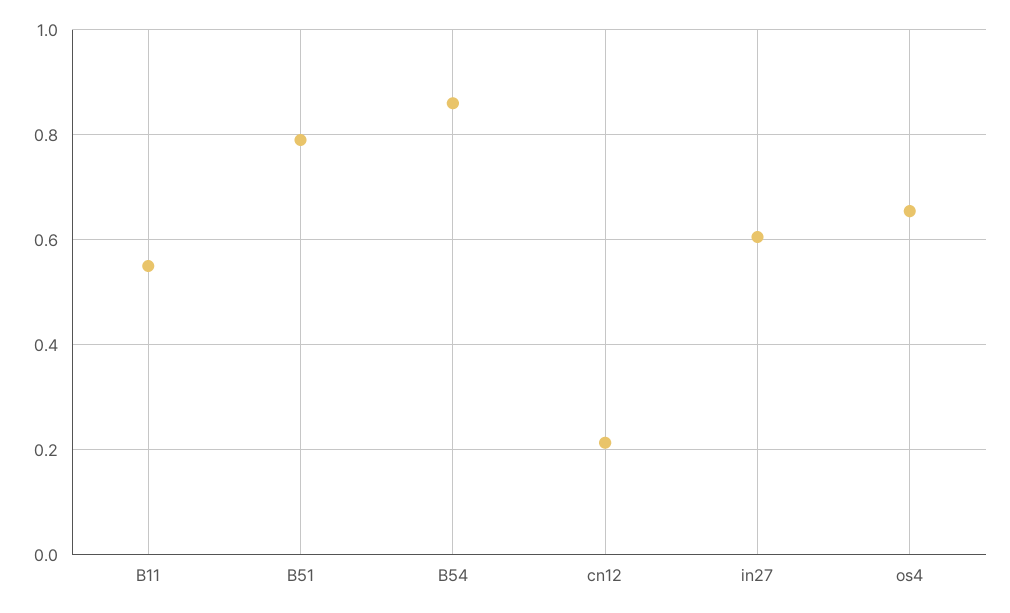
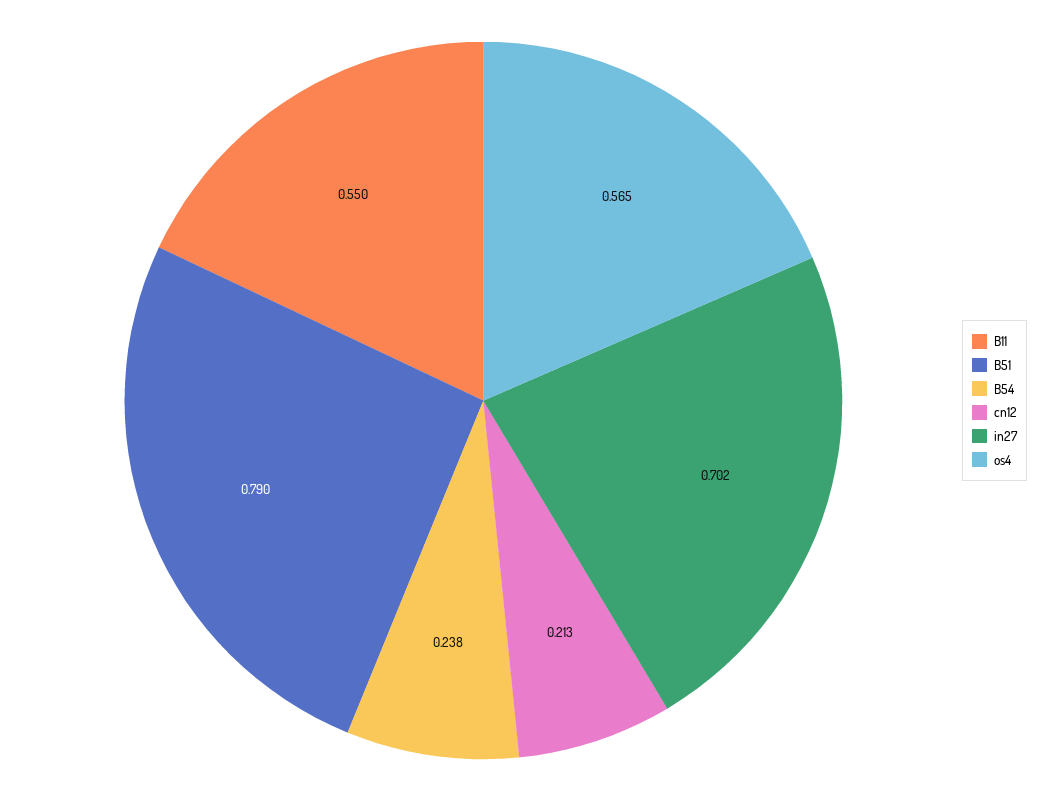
  {
    "B11": 0.55,
    "B51": 0.79,
-   "B54": 0.86,
+   "B54": 0.238,
    "cn12": 0.213,
-   "in27": 0.6,
+   "in27": 0.702,
-   "os4": 0.66
+   "os4": 0.565
  }

